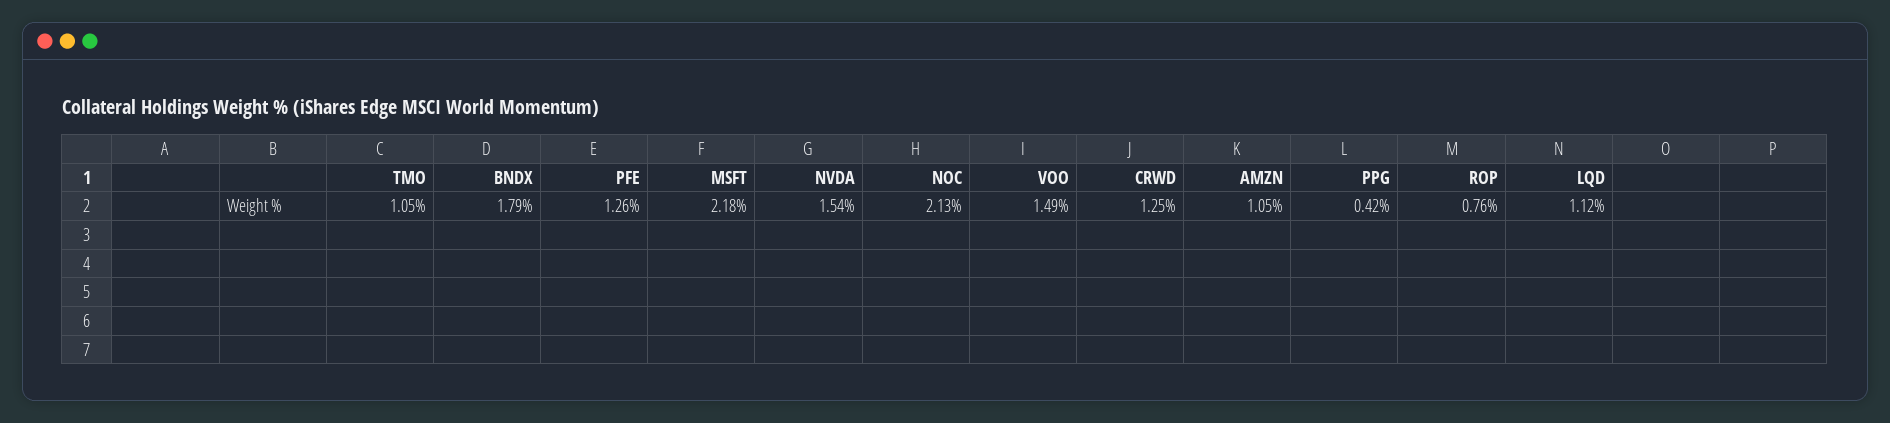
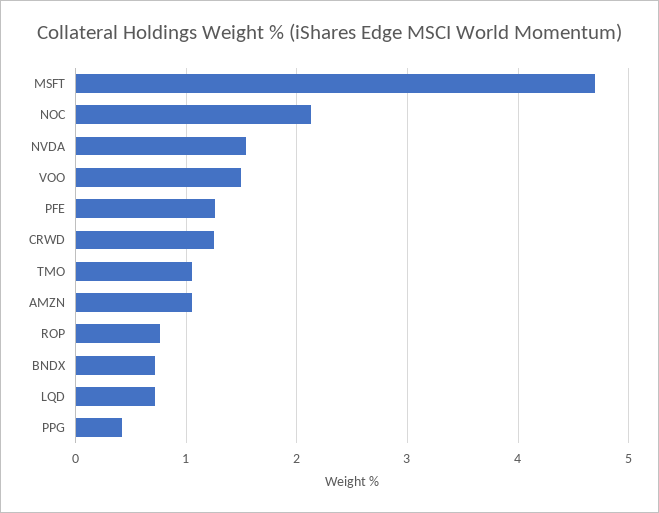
  {
    "TMO": 1.05,
-   "BNDX": 1.79,
+   "BNDX": 0.7,
    "PFE": 1.26,
-   "MSFT": 2.18,
+   "MSFT": 4.7,
    "NVDA": 1.54,
    "NOC": 2.13,
    "VOO": 1.49,
    "CRWD": 1.25,
    "AMZN": 1.05,
    "PPG": 0.42,
    "ROP": 0.76,
-   "LQD": 1.12
+   "LQD": 0.7
  }

